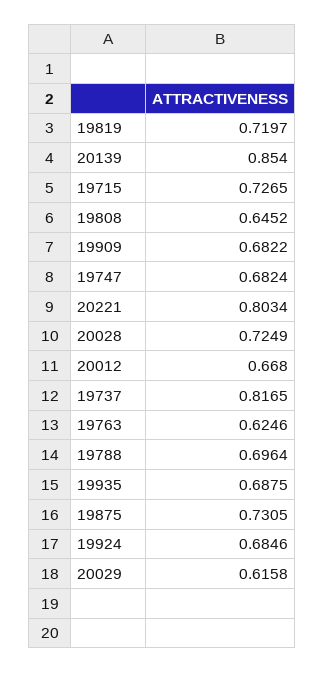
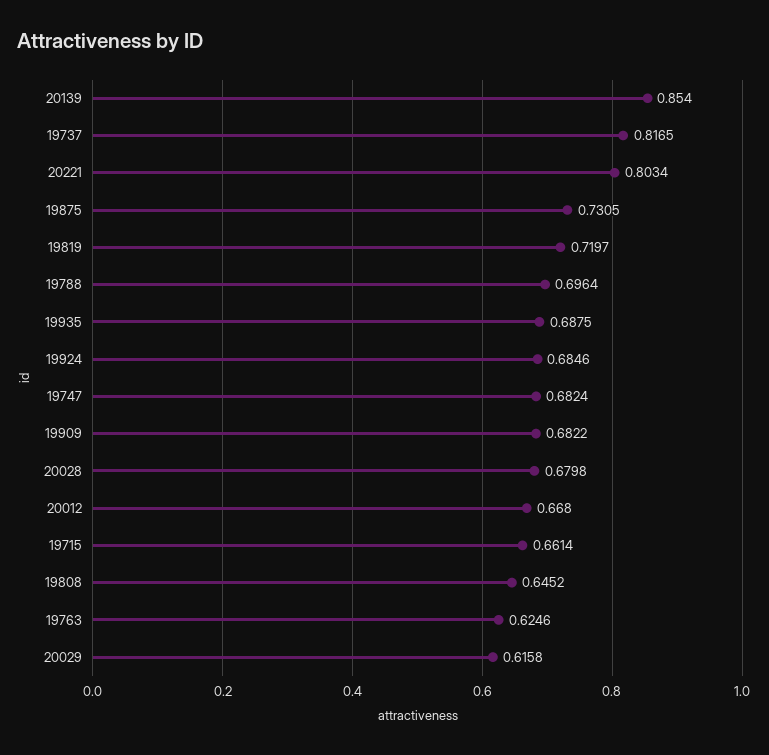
  {
    "19819": 0.7197,
    "20139": 0.854,
-   "19715": 0.7265,
+   "19715": 0.6614,
    "19808": 0.6452,
    "19909": 0.6822,
    "19747": 0.6824,
    "20221": 0.8034,
-   "20028": 0.7249,
+   "20028": 0.6798,
    "20012": 0.668,
    "19737": 0.8165,
    "19763": 0.6246,
    "19788": 0.6964,
    "19935": 0.6875,
    "19875": 0.7305,
    "19924": 0.6846,
    "20029": 0.6158
  }

